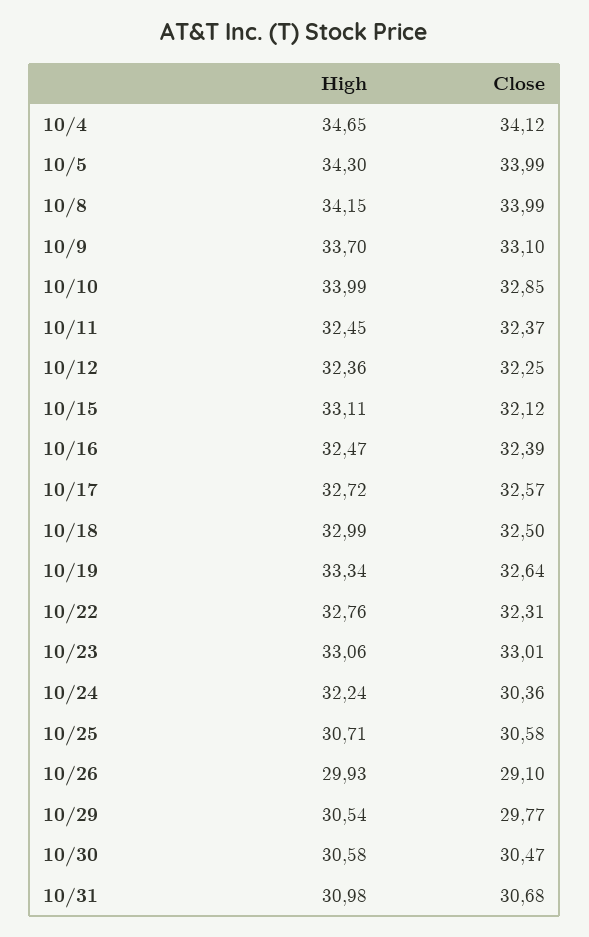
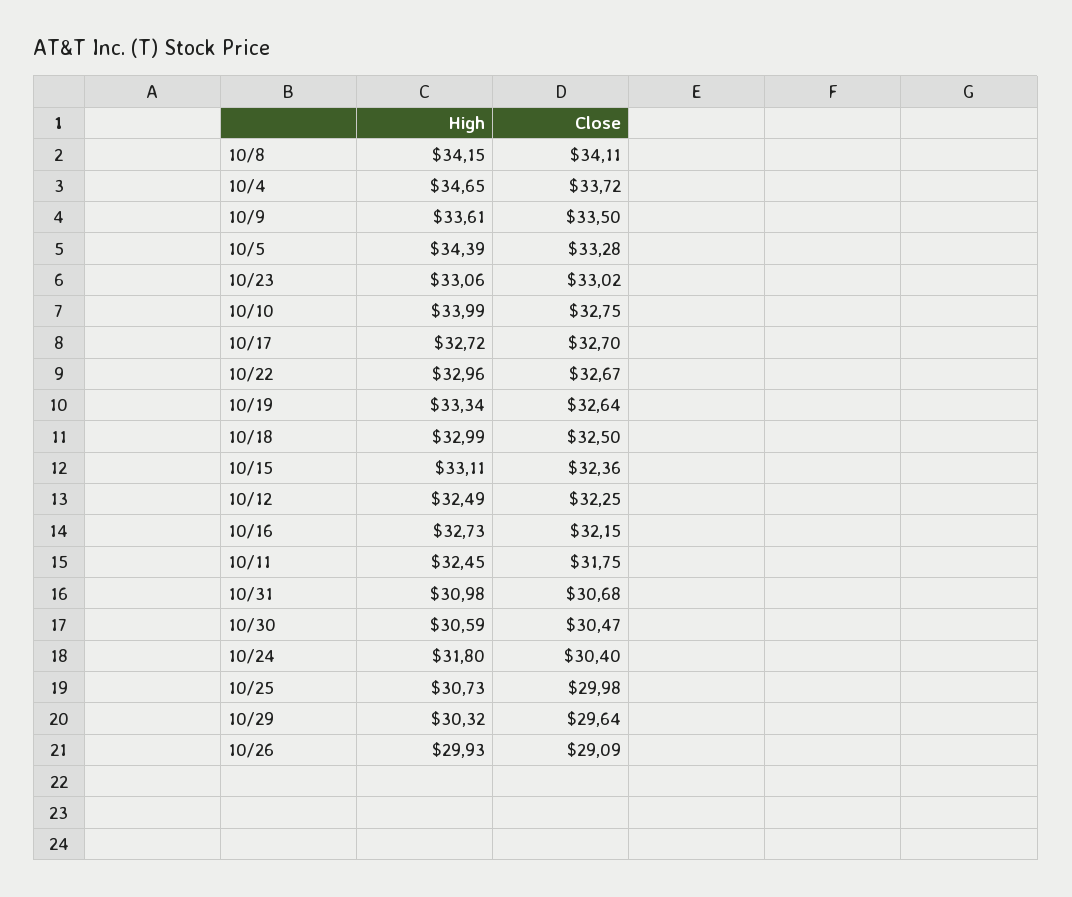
  {
    "High": {
      "10/4": 34.65,
-     "10/5": 34.3,
+     "10/5": 34.39,
      "10/8": 34.15,
-     "10/9": 33.7,
+     "10/9": 33.61,
      "10/10": 33.99,
      "10/11": 32.45,
-     "10/12": 32.36,
+     "10/12": 32.49,
      "10/15": 33.11,
-     "10/16": 32.47,
+     "10/16": 32.73,
      "10/17": 32.72,
      "10/18": 32.99,
      "10/19": 33.34,
-     "10/22": 32.76,
+     "10/22": 32.96,
      "10/23": 33.06,
-     "10/24": 32.24,
+     "10/24": 31.8,
-     "10/25": 30.71,
+     "10/25": 30.73,
      "10/26": 29.93,
-     "10/29": 30.54,
+     "10/29": 30.32,
-     "10/30": 30.58,
+     "10/30": 30.59,
      "10/31": 30.98
    },
    "Close": {
-     "10/4": 34.12,
+     "10/4": 33.72,
-     "10/5": 33.99,
+     "10/5": 33.28,
-     "10/8": 33.99,
+     "10/8": 34.11,
-     "10/9": 33.1,
+     "10/9": 33.5,
-     "10/10": 32.85,
+     "10/10": 32.75,
-     "10/11": 32.37,
+     "10/11": 31.75,
      "10/12": 32.25,
-     "10/15": 32.12,
+     "10/15": 32.36,
-     "10/16": 32.39,
+     "10/16": 32.15,
-     "10/17": 32.57,
+     "10/17": 32.7,
      "10/18": 32.5,
      "10/19": 32.64,
-     "10/22": 32.31,
+     "10/22": 32.67,
-     "10/23": 33.01,
+     "10/23": 33.02,
-     "10/24": 30.36,
+     "10/24": 30.4,
-     "10/25": 30.58,
+     "10/25": 29.98,
-     "10/26": 29.1,
+     "10/26": 29.09,
-     "10/29": 29.77,
+     "10/29": 29.64,
      "10/30": 30.47,
      "10/31": 30.68
    }
  }

